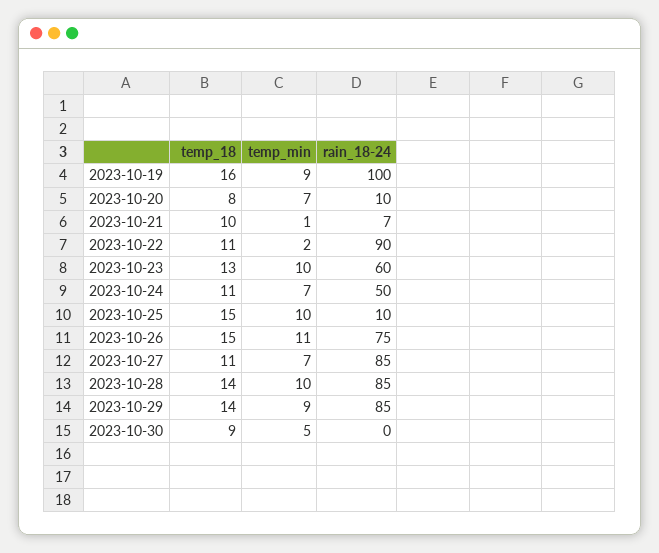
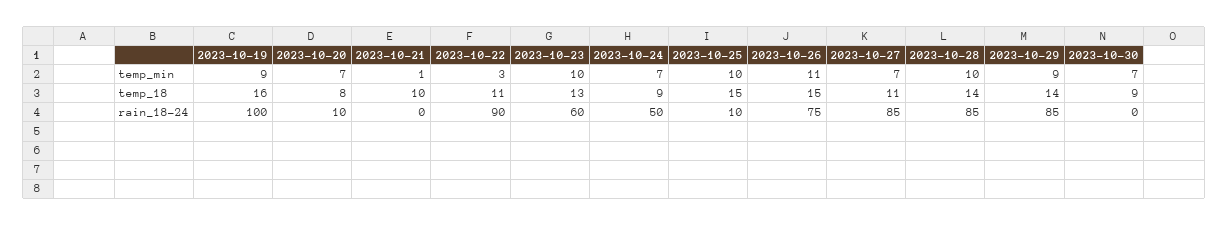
  {
    "temp_18": {
      "2023-10-19": 16,
      "2023-10-20": 8,
      "2023-10-21": 10,
      "2023-10-22": 11,
      "2023-10-23": 13,
-     "2023-10-24": 11,
+     "2023-10-24": 9,
      "2023-10-25": 15,
      "2023-10-26": 15,
      "2023-10-27": 11,
      "2023-10-28": 14,
      "2023-10-29": 14,
      "2023-10-30": 9
    },
    "temp_min": {
      "2023-10-19": 9,
      "2023-10-20": 7,
      "2023-10-21": 1,
-     "2023-10-22": 2,
+     "2023-10-22": 3,
      "2023-10-23": 10,
      "2023-10-24": 7,
      "2023-10-25": 10,
      "2023-10-26": 11,
      "2023-10-27": 7,
      "2023-10-28": 10,
      "2023-10-29": 9,
-     "2023-10-30": 5
+     "2023-10-30": 7
    },
    "rain_18-24": {
      "2023-10-19": 100,
      "2023-10-20": 10,
-     "2023-10-21": 7,
+     "2023-10-21": 0,
      "2023-10-22": 90,
      "2023-10-23": 60,
      "2023-10-24": 50,
      "2023-10-25": 10,
      "2023-10-26": 75,
      "2023-10-27": 85,
      "2023-10-28": 85,
      "2023-10-29": 85,
      "2023-10-30": 0
    }
  }

